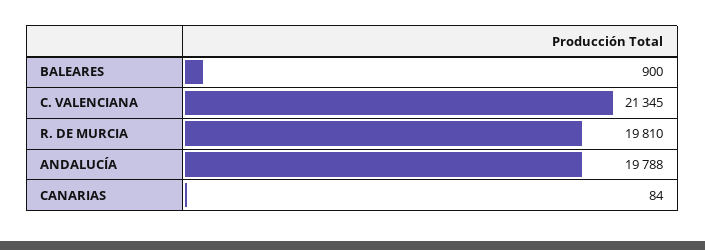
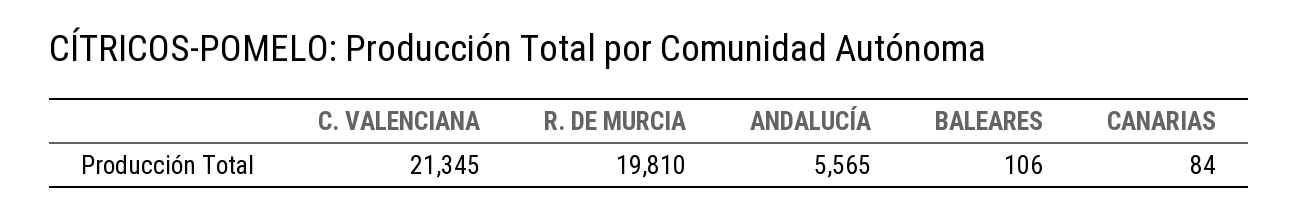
  {
-   "BALEARES": 900,
+   "BALEARES": 106,
    "C. VALENCIANA": 21345,
    "R. DE MURCIA": 19810,
-   "ANDALUCÍA": 19788,
+   "ANDALUCÍA": 5565,
    "CANARIAS": 84
  }

